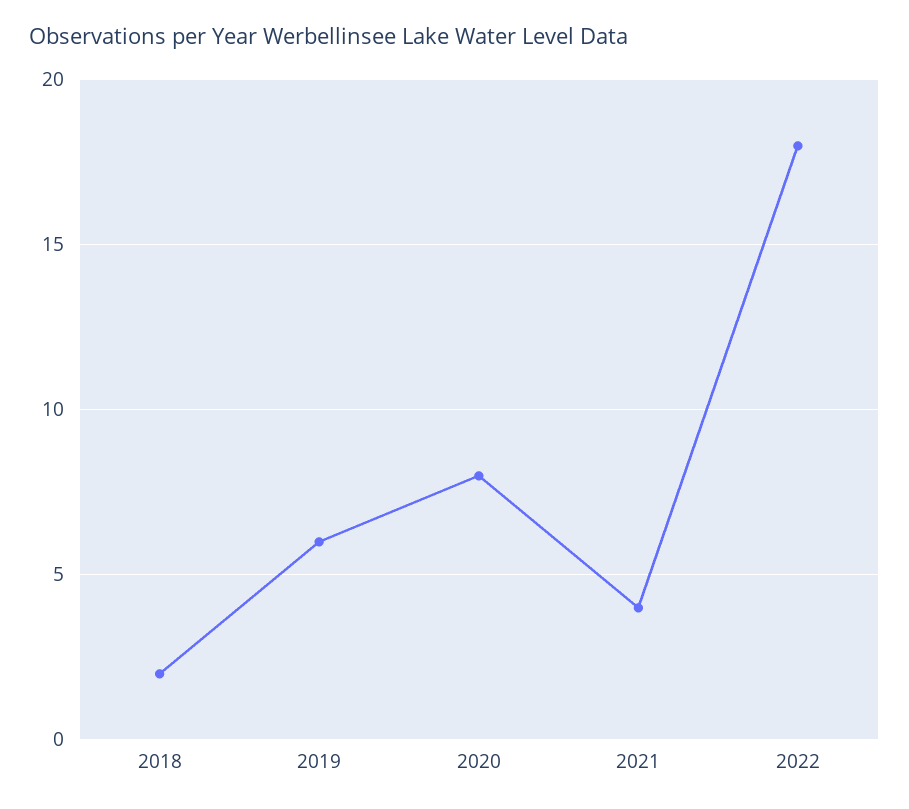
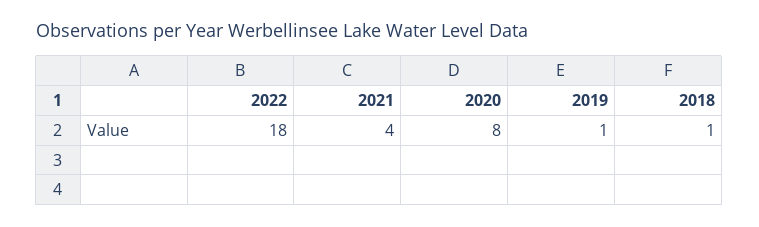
  {
-   "2018": 2,
+   "2018": 1,
-   "2019": 6,
+   "2019": 1,
    "2020": 8,
    "2021": 4,
    "2022": 18
  }

